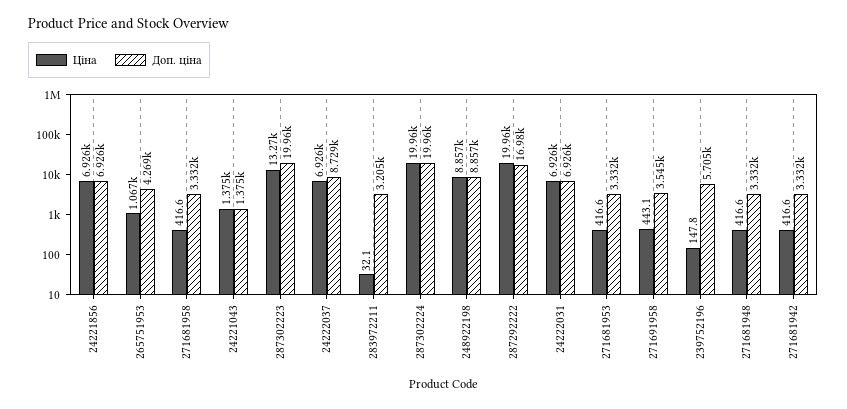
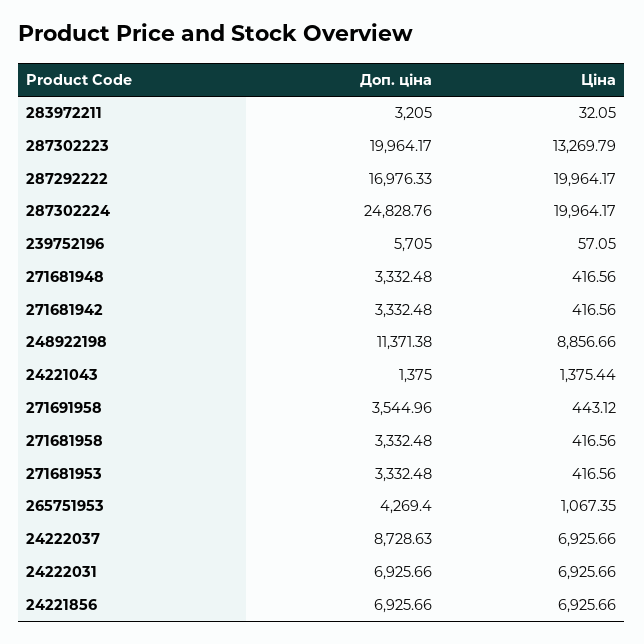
  {
    "Ціна": {
      "24221856": 6925.66,
      "265751953": 1067.35,
      "271681958": 416.56,
      "24221043": 1375.44,
      "287302223": 13269.79,
      "24222037": 6925.66,
      "283972211": 32.05,
      "287302224": 19964.17,
      "248922198": 8856.66,
      "287292222": 19964.17,
      "24222031": 6925.66,
      "271681953": 416.56,
      "271691958": 443.12,
-     "239752196": 147.8,
+     "239752196": 57.05,
      "271681948": 416.56,
      "271681942": 416.56
    },
    "Доп. ціна": {
      "24221856": 6925.66,
      "265751953": 4269.4,
      "271681958": 3332.48,
      "24221043": 1375,
      "287302223": 19964.17,
      "24222037": 8728.63,
      "283972211": 3205,
-     "287302224": 19960,
+     "287302224": 24828.76,
-     "248922198": 8857,
+     "248922198": 11371.38,
      "287292222": 16976.33,
      "24222031": 6925.66,
      "271681953": 3332.48,
      "271691958": 3544.96,
      "239752196": 5705,
      "271681948": 3332.48,
      "271681942": 3332.48
    }
  }

